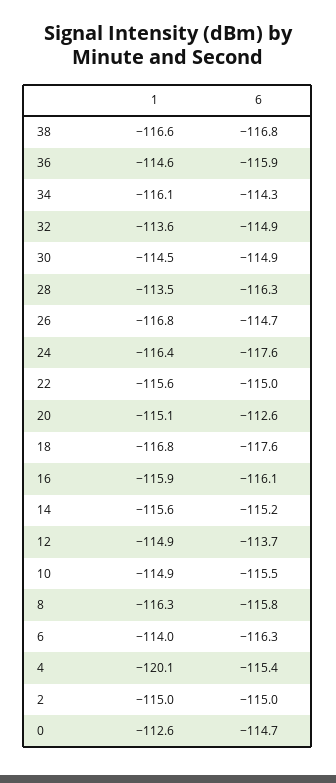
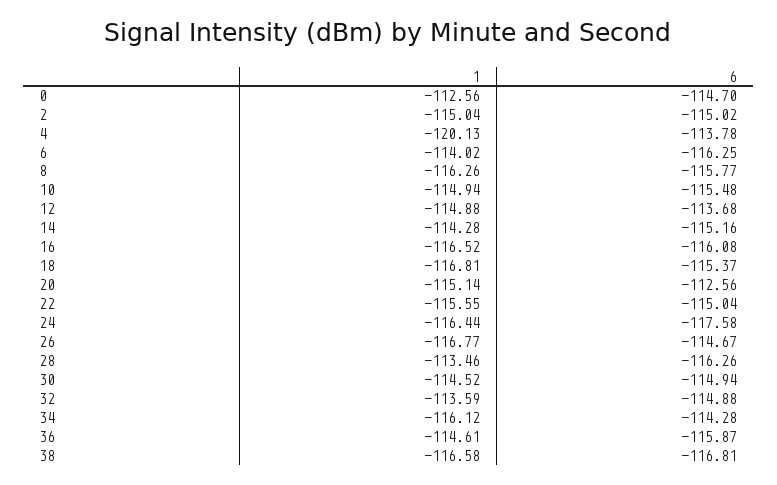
  {
    "1": {
      "38": -116.58,
      "36": -114.61,
      "34": -116.12,
      "32": -113.59,
      "30": -114.52,
      "28": -113.46,
      "26": -116.77,
      "24": -116.44,
      "22": -115.55,
      "20": -115.14,
      "18": -116.81,
-     "16": -115.9,
+     "16": -116.52,
-     "14": -115.6,
+     "14": -114.28,
      "12": -114.88,
      "10": -114.94,
      "8": -116.26,
      "6": -114.02,
      "4": -120.13,
      "2": -115.04,
      "0": -112.56
    },
    "6": {
      "38": -116.81,
      "36": -115.87,
      "34": -114.28,
      "32": -114.88,
      "30": -114.94,
      "28": -116.26,
      "26": -114.67,
      "24": -117.58,
      "22": -115.04,
      "20": -112.56,
-     "18": -117.6,
+     "18": -115.37,
      "16": -116.08,
      "14": -115.16,
      "12": -113.68,
      "10": -115.48,
      "8": -115.77,
      "6": -116.25,
-     "4": -115.4,
+     "4": -113.78,
      "2": -115.02,
      "0": -114.7
    }
  }

